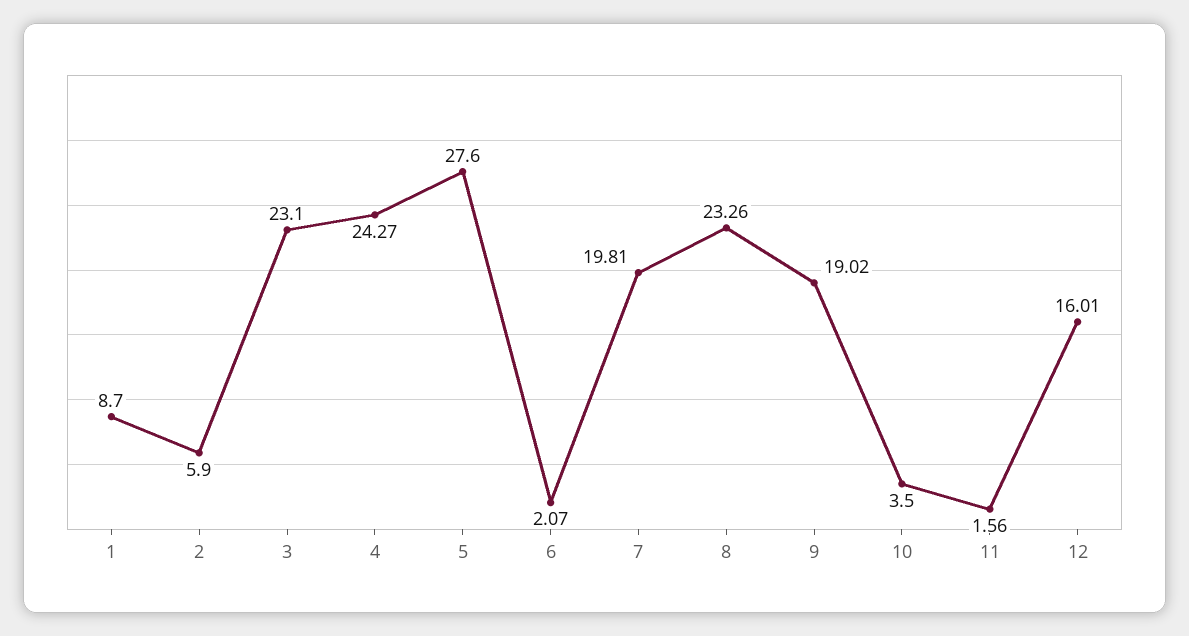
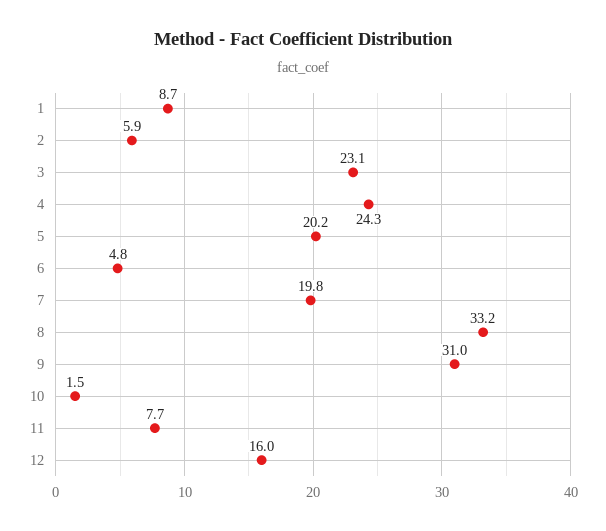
  {
    "1": 8.7,
    "2": 5.9,
    "3": 23.1,
    "4": 24.27,
-   "5": 27.6,
+   "5": 20.2,
-   "6": 2.07,
+   "6": 4.8,
    "7": 19.81,
-   "8": 23.26,
+   "8": 33.2,
-   "9": 19.02,
+   "9": 31,
-   "10": 3.5,
+   "10": 1.5,
-   "11": 1.56,
+   "11": 7.7,
    "12": 16.01
  }

